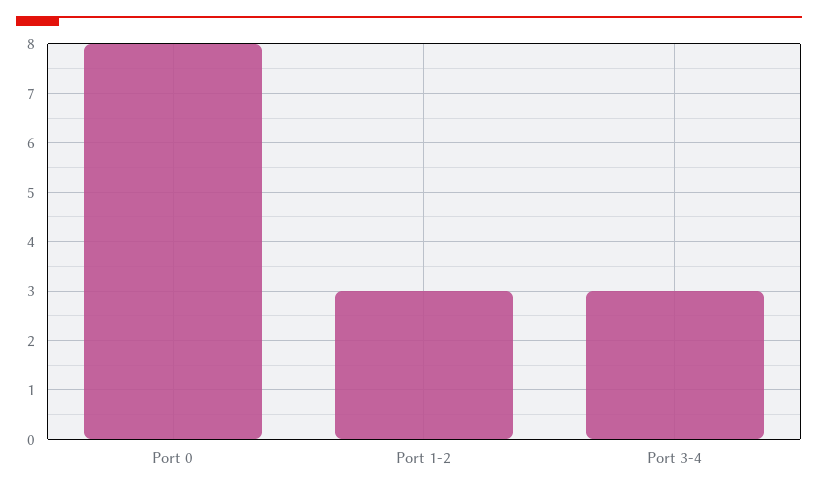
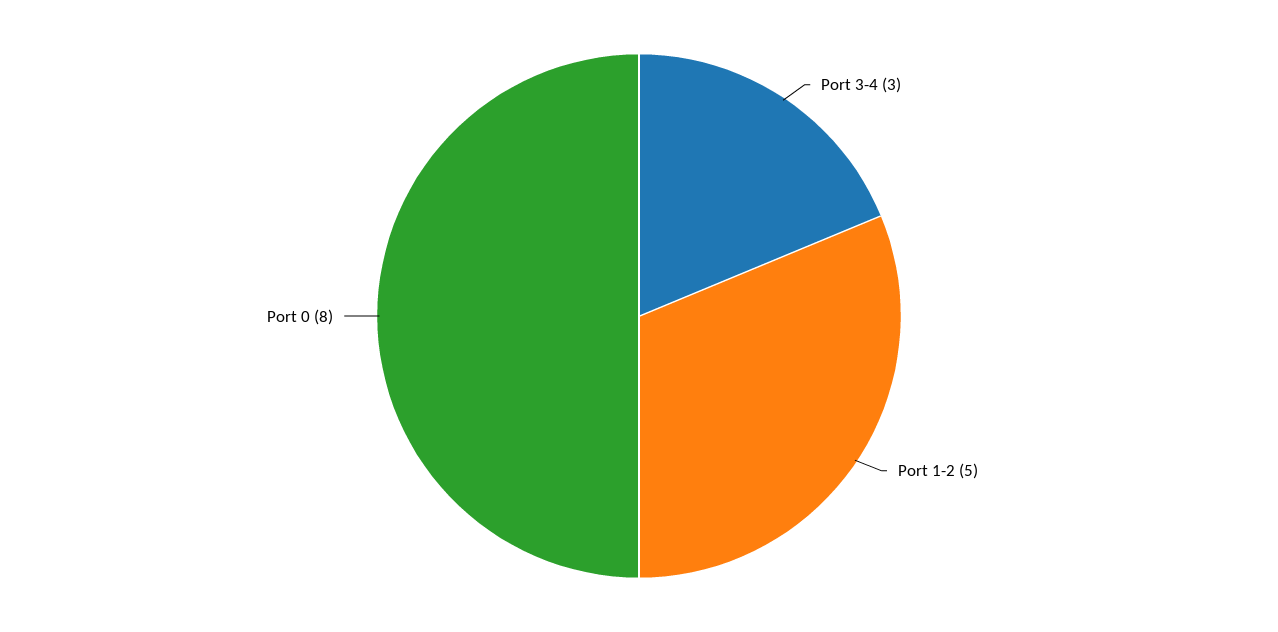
  {
    "Port 0": 8,
-   "Port 1-2": 3,
+   "Port 1-2": 5,
    "Port 3-4": 3
  }

